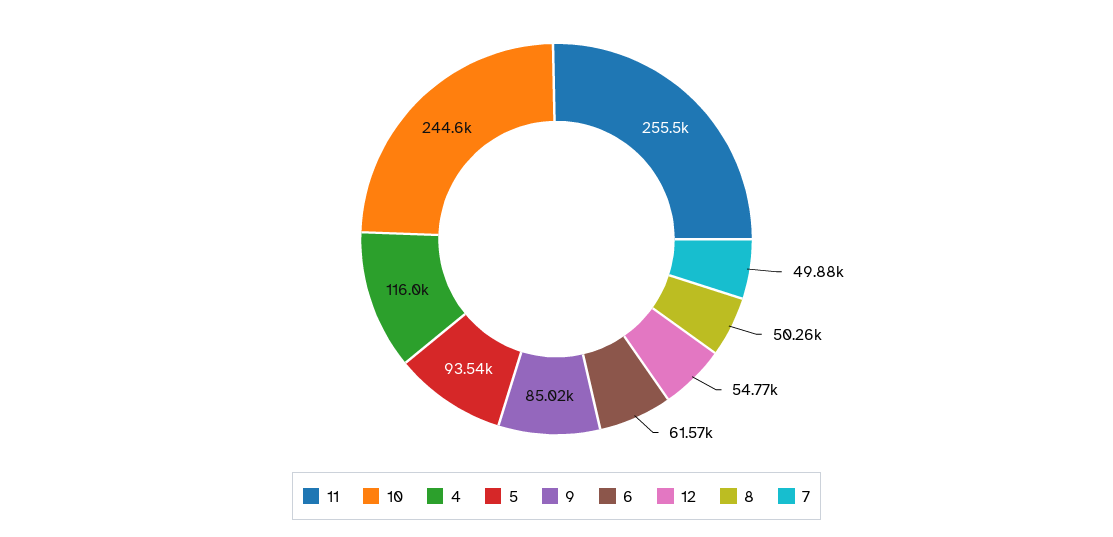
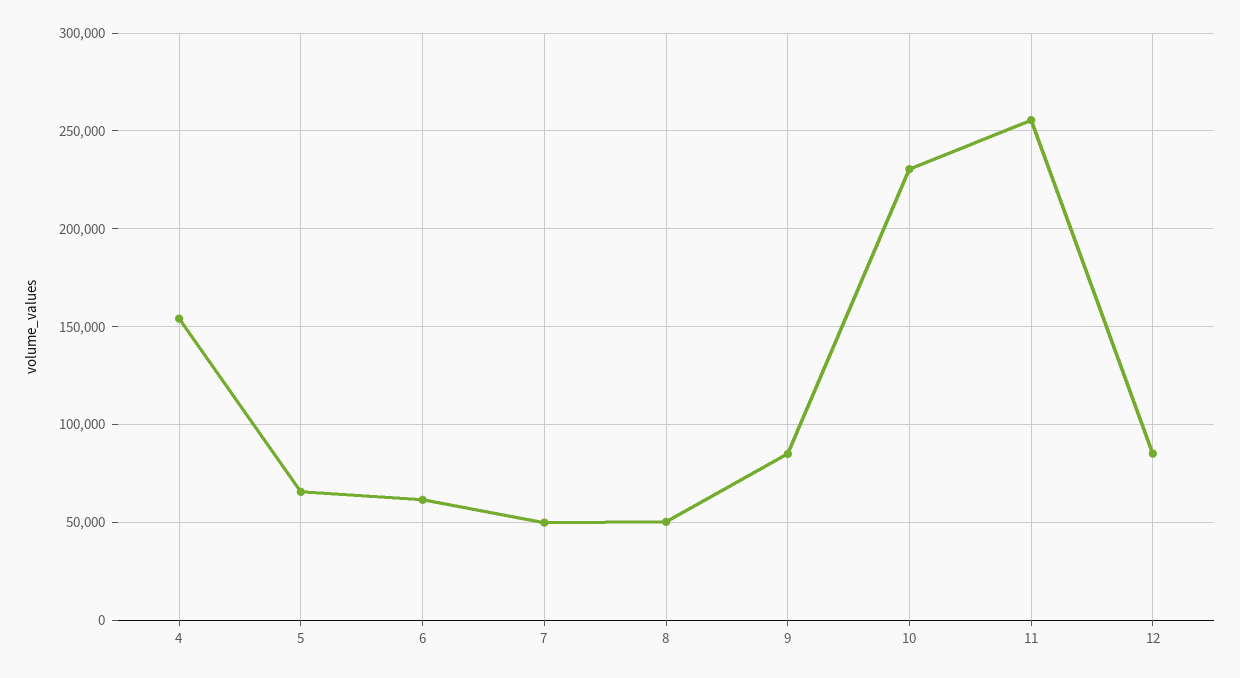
  {
    "11": 255500,
-   "10": 244600,
+   "10": 230000,
-   "4": 116000,
+   "4": 155000,
-   "5": 93540,
+   "5": 65000,
    "9": 85020,
    "6": 61570,
-   "12": 54770,
+   "12": 85000,
    "8": 50260,
    "7": 49880
  }

